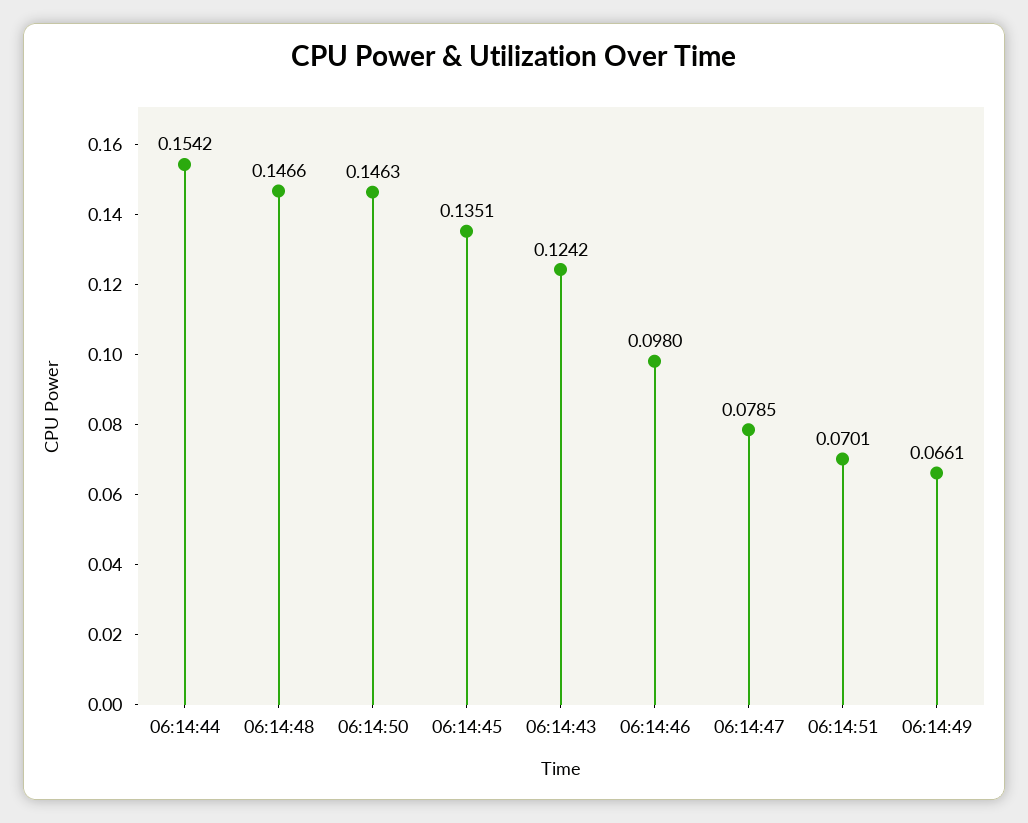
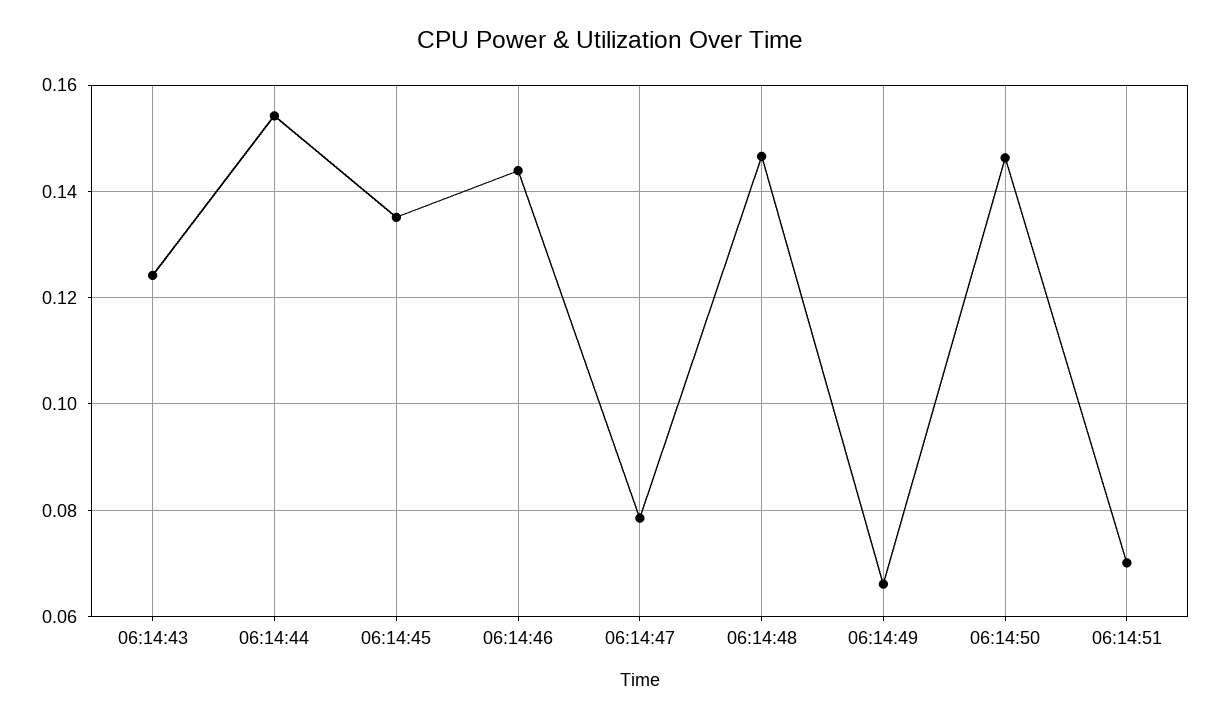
  {
    "06:14:44": 0.1542,
    "06:14:48": 0.1466,
    "06:14:50": 0.1463,
    "06:14:45": 0.1351,
    "06:14:43": 0.1242,
-   "06:14:46": 0.098,
+   "06:14:46": 0.144,
    "06:14:47": 0.0785,
    "06:14:51": 0.0701,
    "06:14:49": 0.0661
  }

